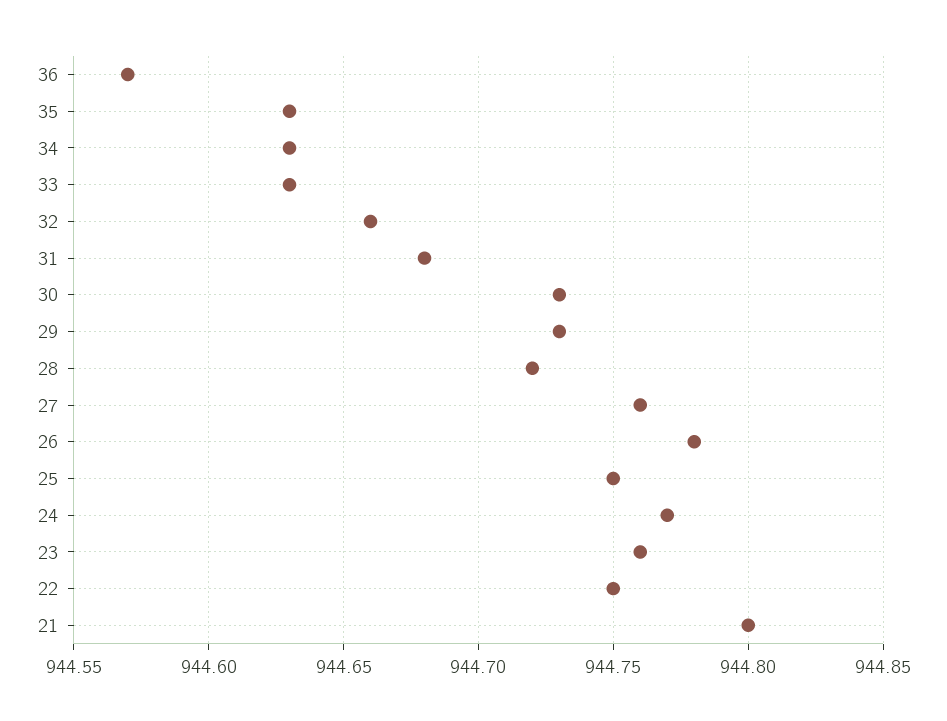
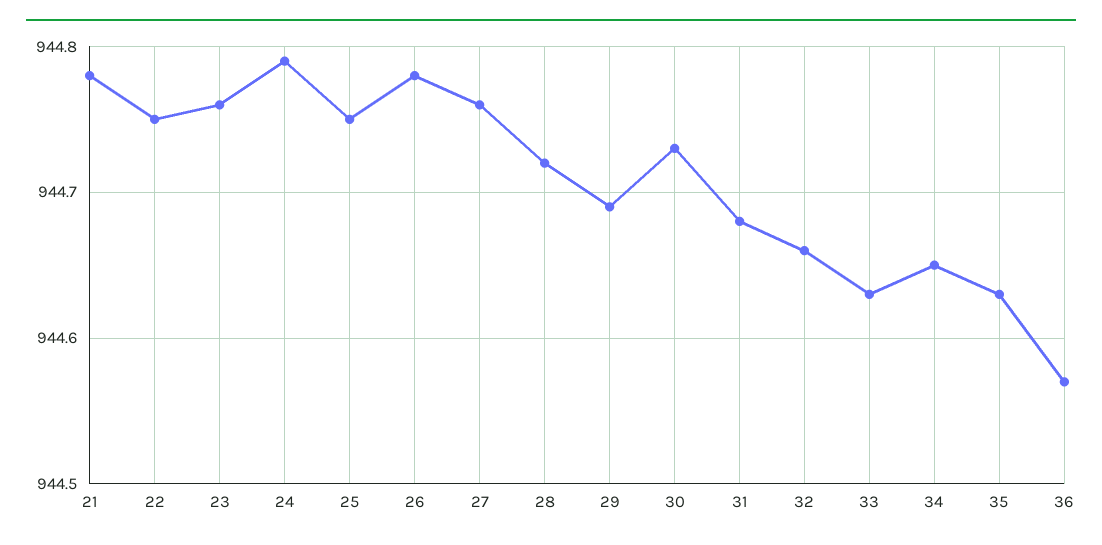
  {
    "36": 944.57,
    "35": 944.63,
-   "34": 944.63,
+   "34": 944.65,
    "33": 944.63,
    "32": 944.66,
    "31": 944.68,
    "30": 944.73,
-   "29": 944.73,
+   "29": 944.69,
    "28": 944.72,
    "27": 944.76,
    "26": 944.78,
    "25": 944.75,
-   "24": 944.77,
+   "24": 944.79,
    "23": 944.76,
    "22": 944.75,
-   "21": 944.8
+   "21": 944.78
  }

